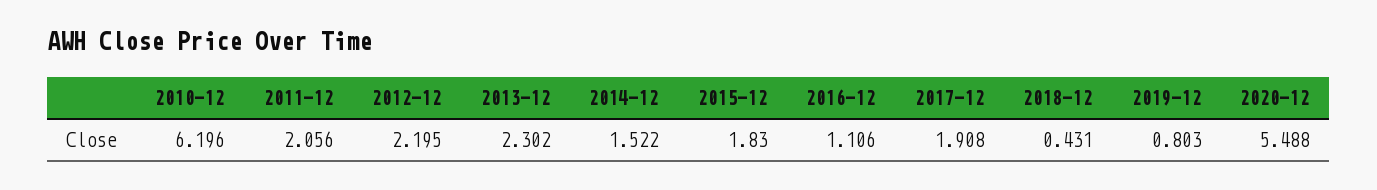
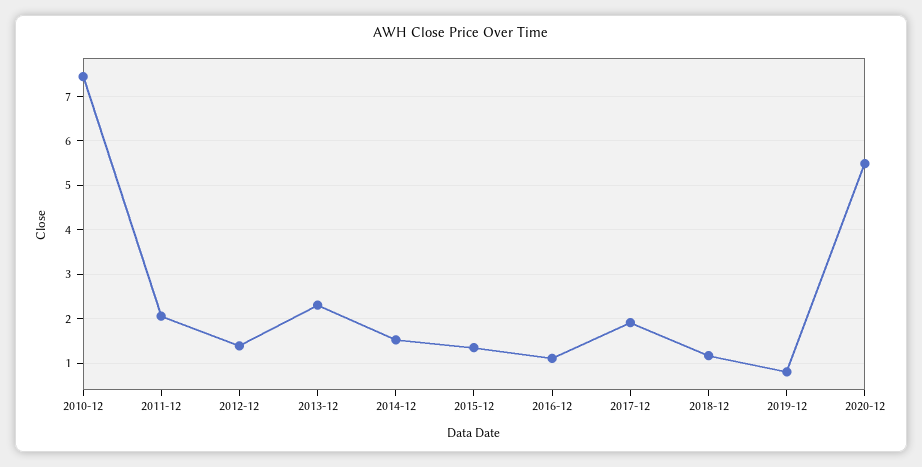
  {
-   "2010-12": 6.196,
+   "2010-12": 7.4,
    "2011-12": 2.056,
-   "2012-12": 2.195,
+   "2012-12": 1.4,
    "2013-12": 2.302,
    "2014-12": 1.522,
-   "2015-12": 1.83,
+   "2015-12": 1.4,
    "2016-12": 1.106,
    "2017-12": 1.908,
-   "2018-12": 0.431,
+   "2018-12": 1.2,
    "2019-12": 0.803,
    "2020-12": 5.488
  }

